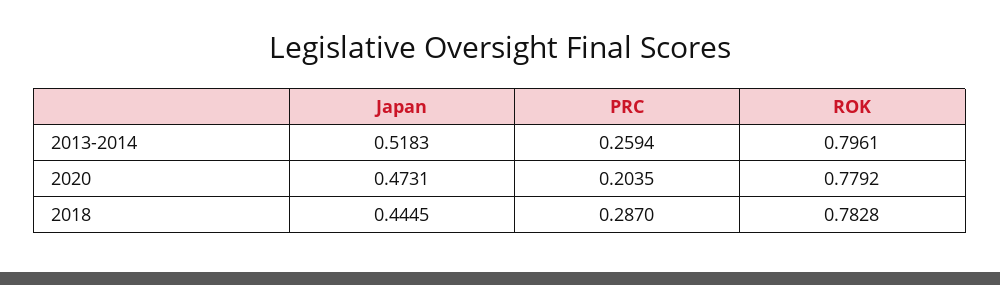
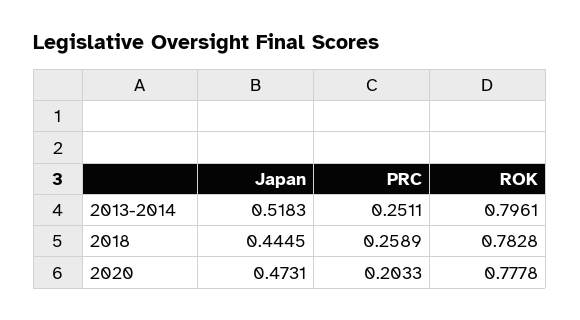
  {
    "Japan": {
      "2013-2014": 0.5183,
      "2020": 0.4731,
      "2018": 0.4445
    },
    "PRC": {
-     "2013-2014": 0.2594,
+     "2013-2014": 0.2511,
-     "2020": 0.2035,
+     "2020": 0.2033,
-     "2018": 0.287
+     "2018": 0.2589
    },
    "ROK": {
      "2013-2014": 0.7961,
-     "2020": 0.7792,
+     "2020": 0.7778,
      "2018": 0.7828
    }
  }

